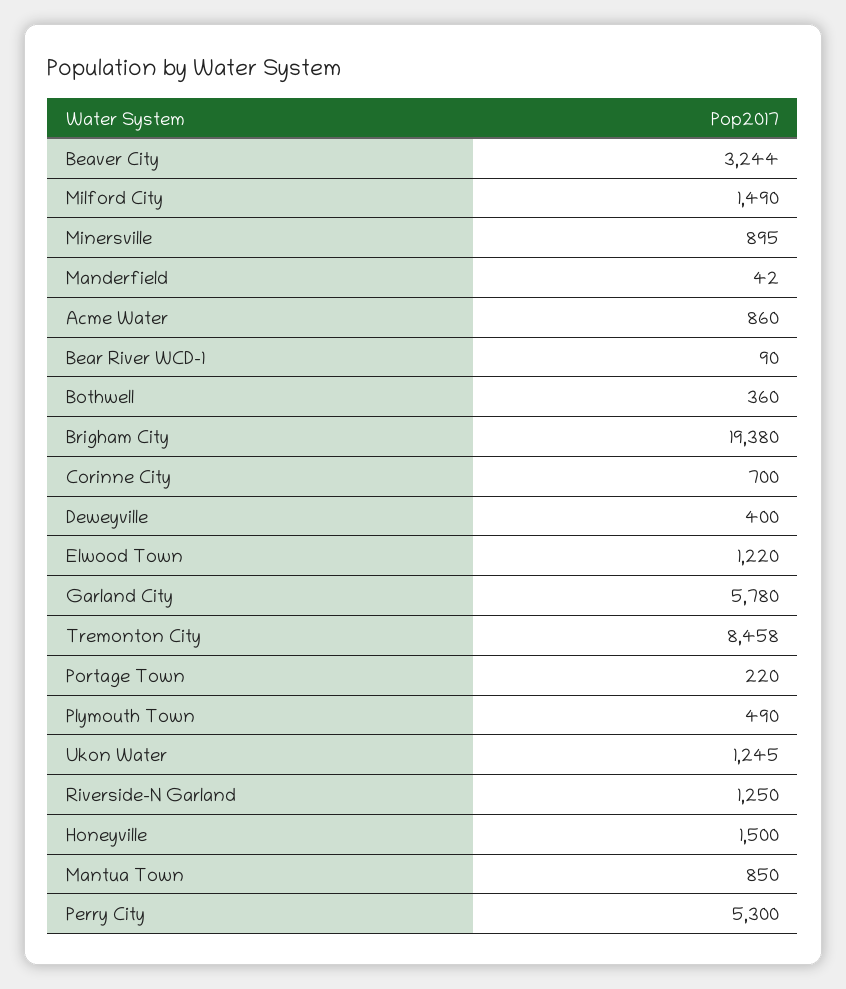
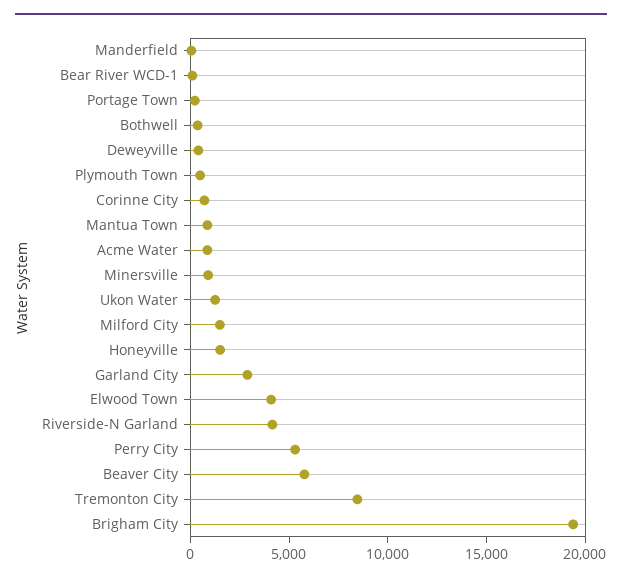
  {
-   "Beaver City": 3244,
+   "Beaver City": 6000,
    "Milford City": 1490,
    "Minersville": 895,
    "Manderfield": 42,
    "Acme Water": 860,
    "Bear River WCD-1": 90,
    "Bothwell": 360,
    "Brigham City": 19380,
    "Corinne City": 700,
    "Deweyville": 400,
-   "Elwood Town": 1220,
+   "Elwood Town": 4000,
-   "Garland City": 5780,
+   "Garland City": 3000,
    "Tremonton City": 8458,
    "Portage Town": 220,
    "Plymouth Town": 490,
    "Ukon Water": 1245,
-   "Riverside-N Garland": 1250,
+   "Riverside-N Garland": 4000,
    "Honeyville": 1500,
    "Mantua Town": 850,
    "Perry City": 5300
  }

